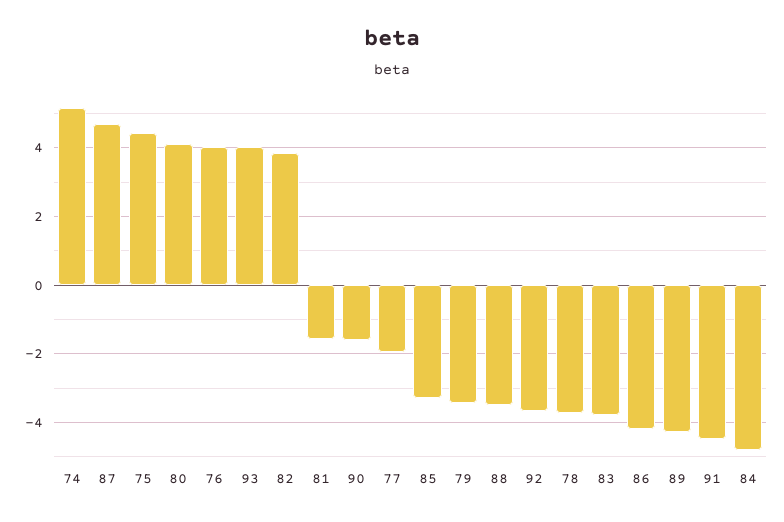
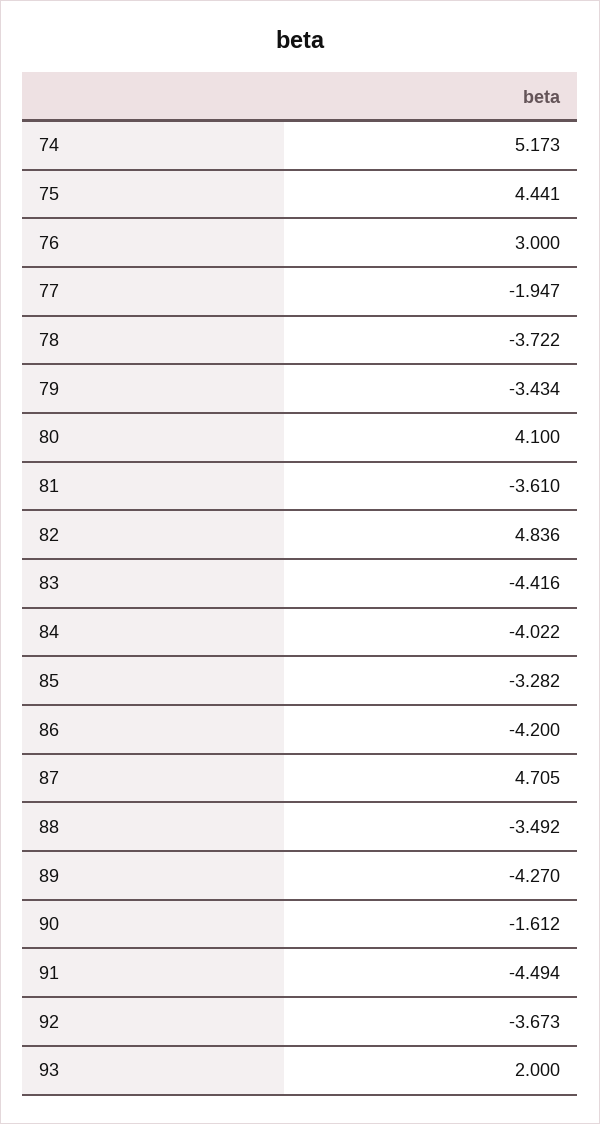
  {
    "74": 5.173,
    "87": 4.705,
    "75": 4.441,
    "80": 4.1,
-   "76": 4,
+   "76": 3,
-   "93": 4,
+   "93": 2,
-   "82": 3.8,
+   "82": 4.836,
-   "81": -1.6,
+   "81": -3.61,
    "90": -1.612,
    "77": -1.947,
    "85": -3.282,
    "79": -3.434,
    "88": -3.492,
    "92": -3.673,
    "78": -3.722,
-   "83": -3.8,
+   "83": -4.416,
    "86": -4.2,
    "89": -4.27,
    "91": -4.494,
-   "84": -4.8
+   "84": -4.022
  }

